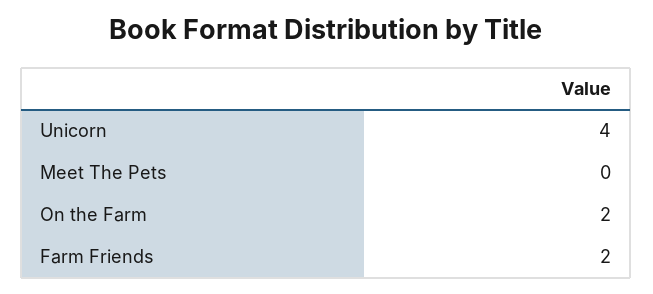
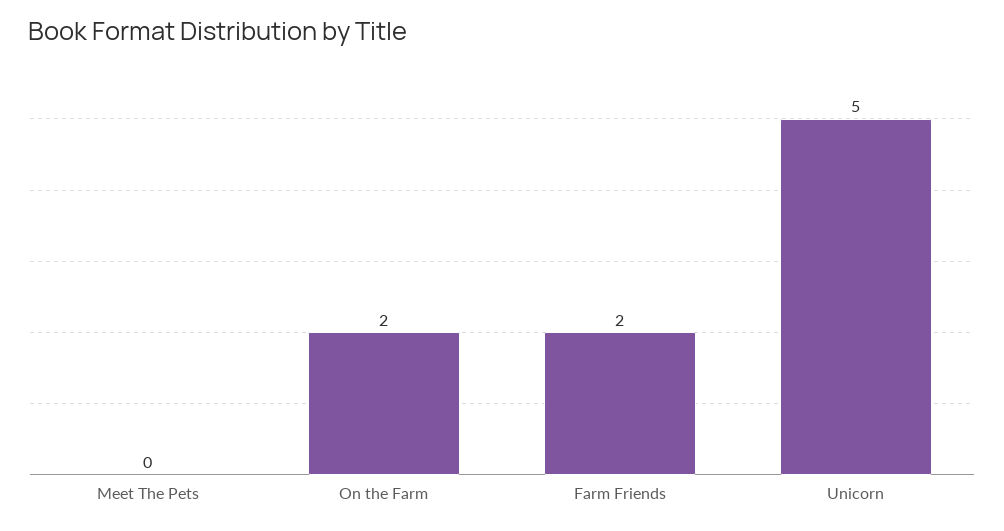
  {
-   "Unicorn": 4,
+   "Unicorn": 5,
    "Meet The Pets": 0,
    "On the Farm": 2,
    "Farm Friends": 2
  }

